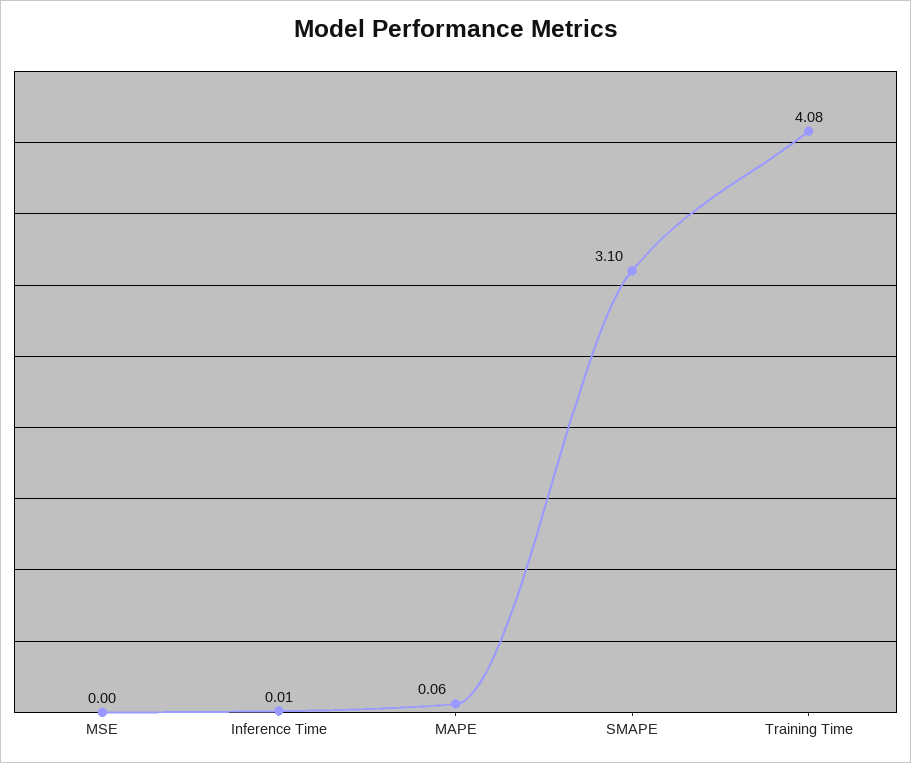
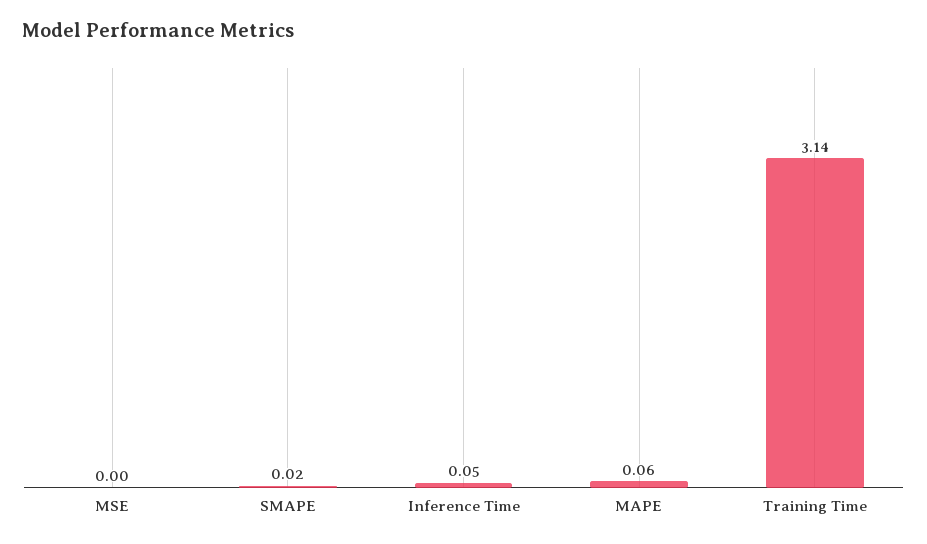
  {
    "MSE": 0,
-   "Inference Time": 0.01,
+   "Inference Time": 0.05,
    "MAPE": 0.06,
-   "SMAPE": 3.1,
+   "SMAPE": 0.02,
-   "Training Time": 4.08
+   "Training Time": 3.14
  }

